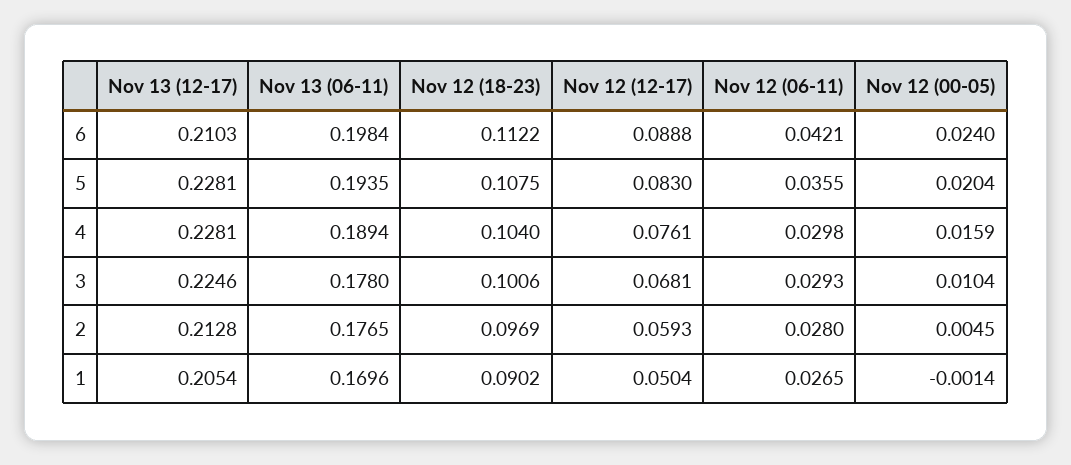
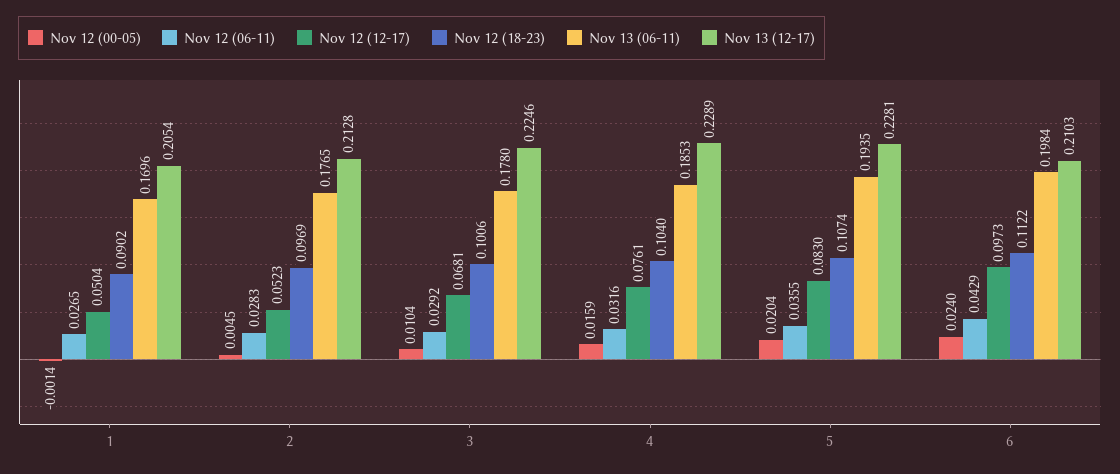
  {
    "Nov 13 (12-17)": {
      "6": 0.2103,
      "5": 0.2281,
-     "4": 0.2281,
+     "4": 0.2289,
      "3": 0.2246,
      "2": 0.2128,
      "1": 0.2054
    },
    "Nov 13 (06-11)": {
      "6": 0.1984,
      "5": 0.1935,
-     "4": 0.1894,
+     "4": 0.1853,
      "3": 0.178,
      "2": 0.1765,
      "1": 0.1696
    },
    "Nov 12 (18-23)": {
      "6": 0.1122,
-     "5": 0.1075,
+     "5": 0.1074,
      "4": 0.104,
      "3": 0.1006,
      "2": 0.0969,
      "1": 0.0902
    },
    "Nov 12 (12-17)": {
-     "6": 0.0888,
+     "6": 0.0973,
      "5": 0.083,
      "4": 0.0761,
      "3": 0.0681,
-     "2": 0.0593,
+     "2": 0.0523,
      "1": 0.0504
    },
    "Nov 12 (06-11)": {
-     "6": 0.0421,
+     "6": 0.0429,
      "5": 0.0355,
-     "4": 0.0298,
+     "4": 0.0316,
-     "3": 0.0293,
+     "3": 0.0292,
-     "2": 0.028,
+     "2": 0.0283,
      "1": 0.0265
    },
    "Nov 12 (00-05)": {
      "6": 0.024,
      "5": 0.0204,
      "4": 0.0159,
      "3": 0.0104,
      "2": 0.0045,
      "1": -0.0014
    }
  }

